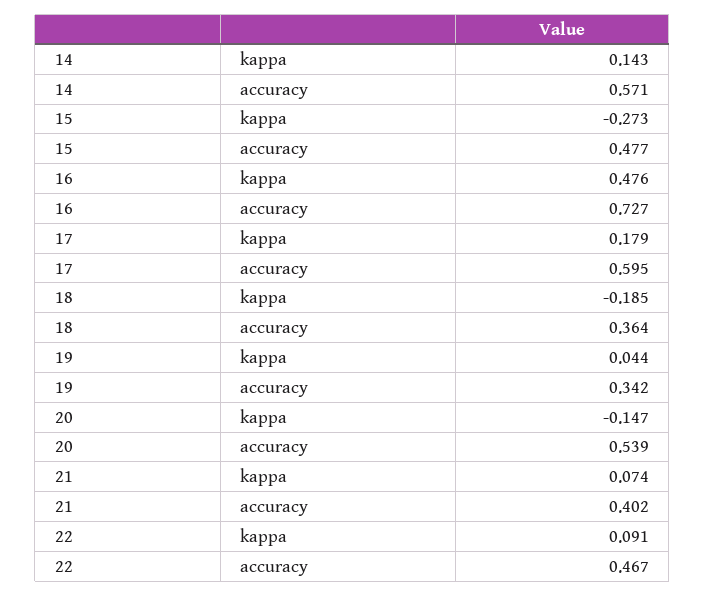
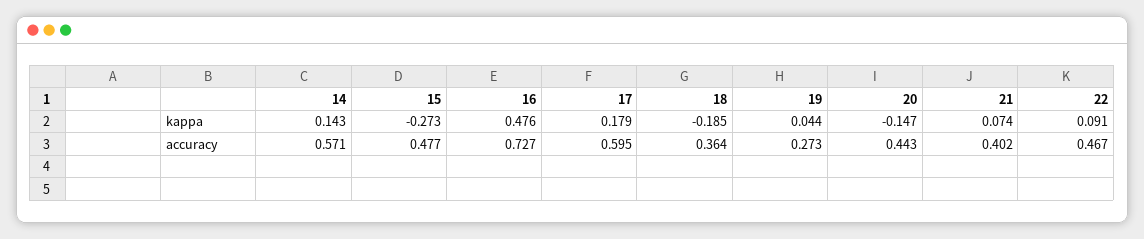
  {
    "14": {
      "kappa": 0.143,
      "accuracy": 0.571
    },
    "15": {
      "kappa": -0.273,
      "accuracy": 0.477
    },
    "16": {
      "kappa": 0.476,
      "accuracy": 0.727
    },
    "17": {
      "kappa": 0.179,
      "accuracy": 0.595
    },
    "18": {
      "kappa": -0.185,
      "accuracy": 0.364
    },
    "19": {
      "kappa": 0.044,
-     "accuracy": 0.342
+     "accuracy": 0.273
    },
    "20": {
      "kappa": -0.147,
-     "accuracy": 0.539
+     "accuracy": 0.443
    },
    "21": {
      "kappa": 0.074,
      "accuracy": 0.402
    },
    "22": {
      "kappa": 0.091,
      "accuracy": 0.467
    }
  }

